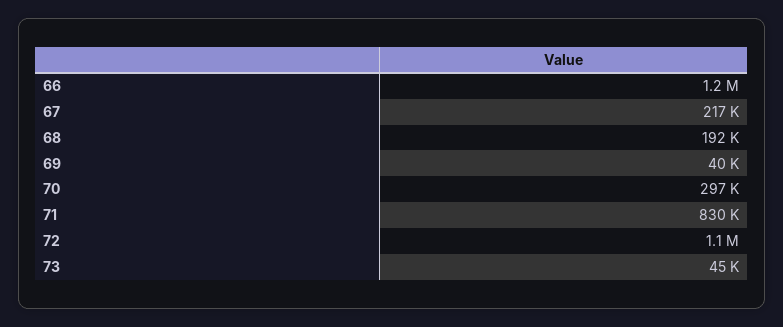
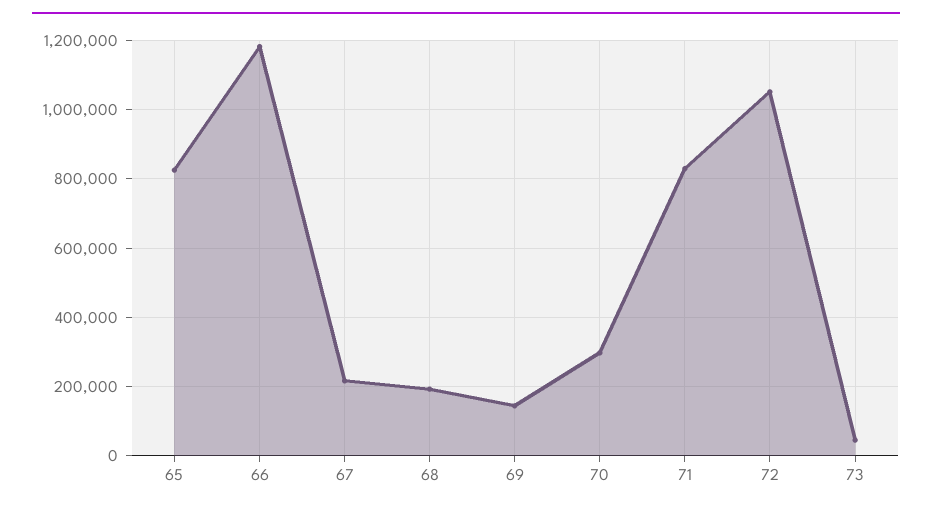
  {
    "66": 1200000,
    "67": 217000,
    "68": 192000,
-   "69": 40000,
+   "69": 140000,
    "70": 297000,
    "71": 830000,
    "72": 1100000,
-   "73": 45000
+   "73": 45000,
+   "65": 820000
  }

